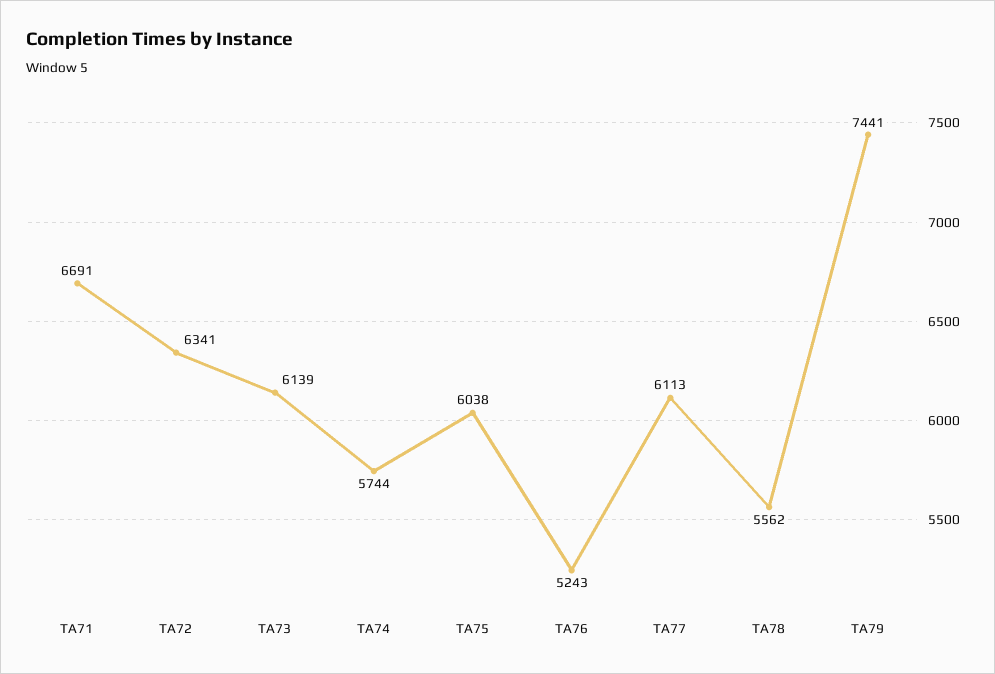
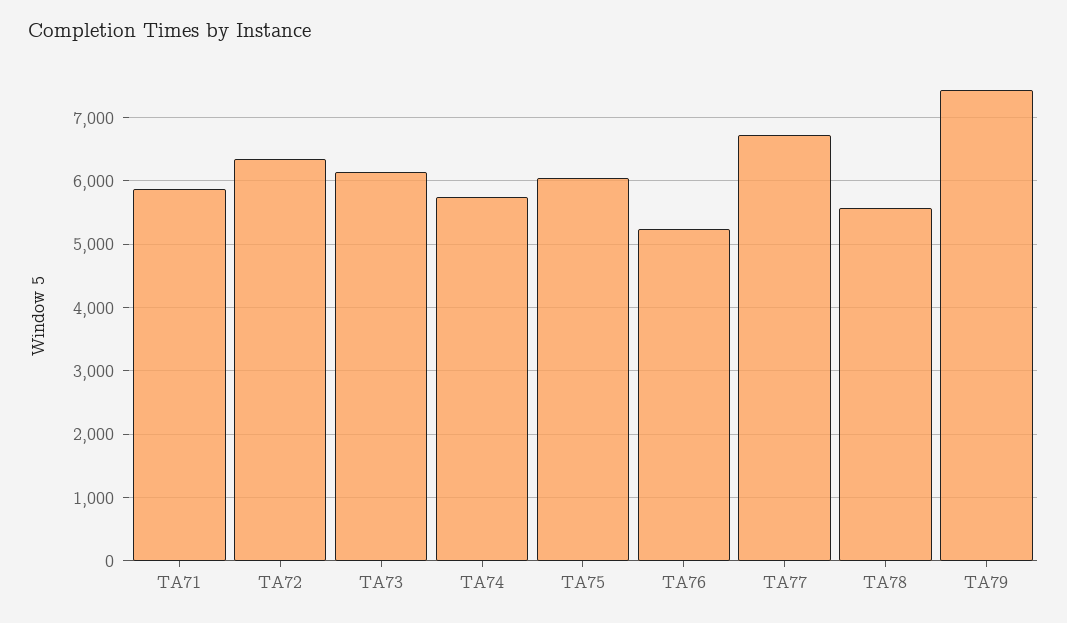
  {
-   "TA71": 6691,
+   "TA71": 5900,
    "TA72": 6341,
    "TA73": 6139,
    "TA74": 5744,
    "TA75": 6038,
    "TA76": 5243,
-   "TA77": 6113,
+   "TA77": 6700,
    "TA78": 5562,
    "TA79": 7441
  }

